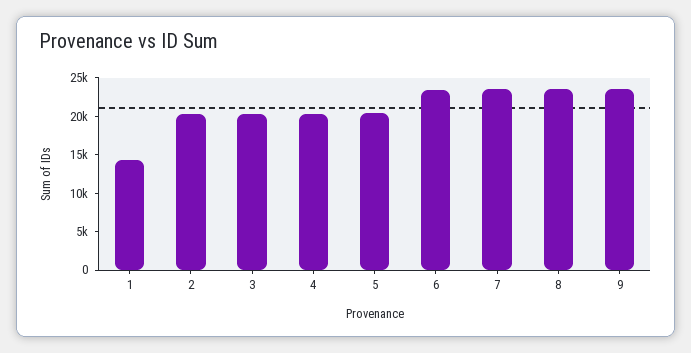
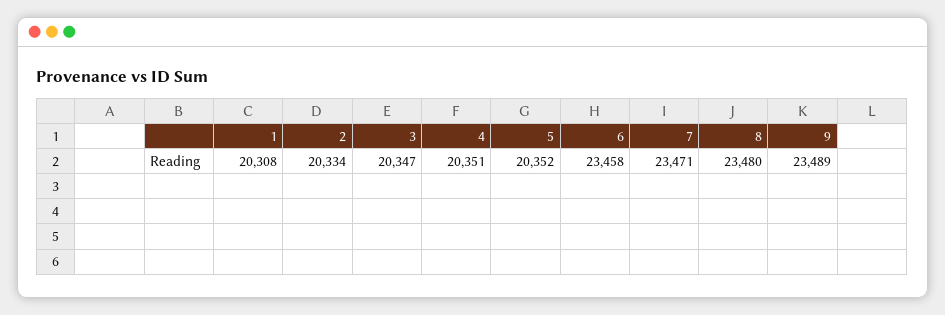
  {
-   "1": 15000,
+   "1": 20308,
    "2": 20334,
    "3": 20347,
    "4": 20351,
    "5": 20352,
    "6": 23458,
    "7": 23471,
    "8": 23480,
    "9": 23489
  }

